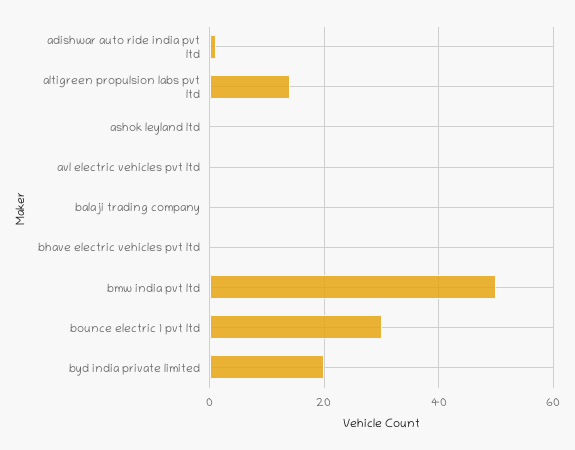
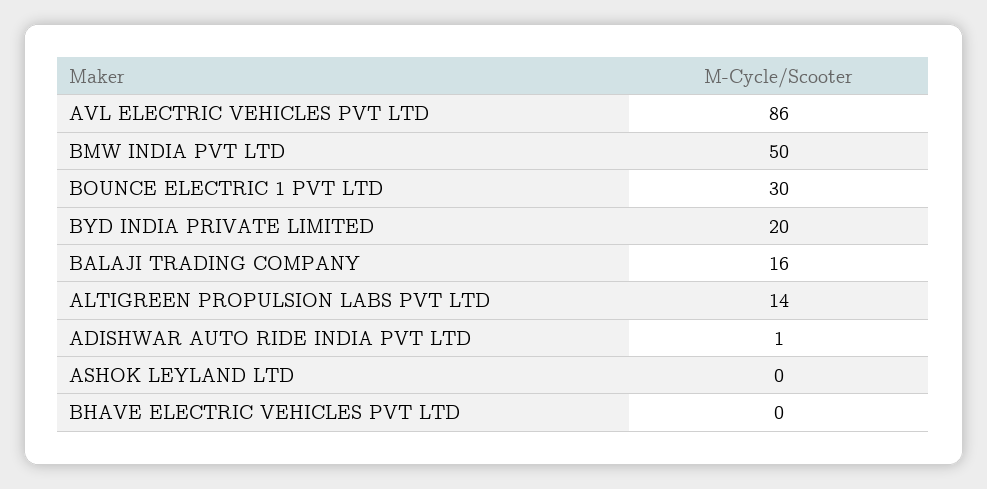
  {
    "adishwar auto ride india pvt ltd": 1,
    "altigreen propulsion labs pvt ltd": 14,
    "ashok leyland ltd": 0,
-   "avl electric vehicles pvt ltd": 0,
+   "avl electric vehicles pvt ltd": 86,
-   "balaji trading company": 0,
+   "balaji trading company": 16,
    "bhave electric vehicles pvt ltd": 0,
    "bmw india pvt ltd": 50,
    "bounce electric 1 pvt ltd": 30,
    "byd india private limited": 20
  }

